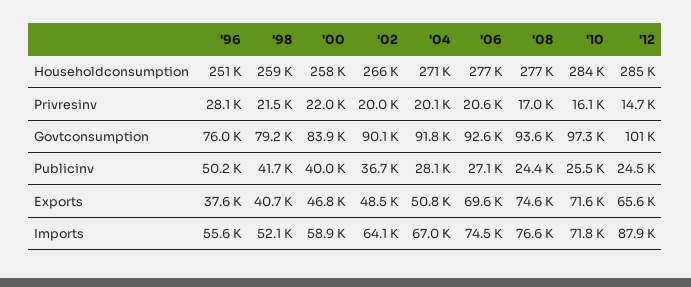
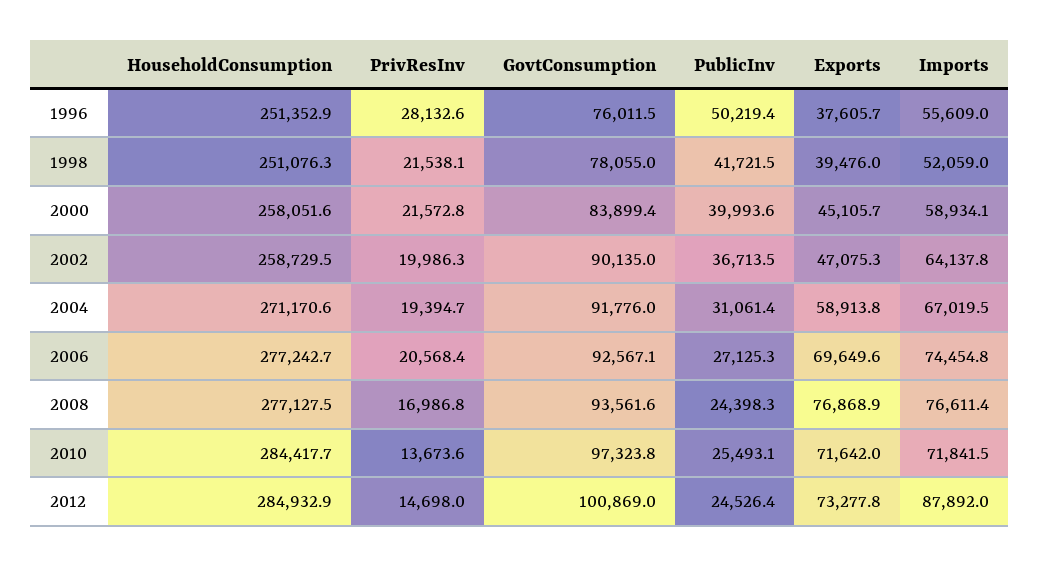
  {
    "'96": {
      "Householdconsumption": 251352.9,
      "Privresinv": 28132.6,
      "Govtconsumption": 76011.5,
      "Publicinv": 50219.4,
      "Exports": 37605.7,
      "Imports": 55609
    },
    "'98": {
-     "Householdconsumption": 259000,
+     "Householdconsumption": 251076.3,
      "Privresinv": 21538.1,
-     "Govtconsumption": 79200,
+     "Govtconsumption": 78055,
      "Publicinv": 41721.5,
-     "Exports": 40700,
+     "Exports": 39476,
      "Imports": 52059
    },
    "'00": {
      "Householdconsumption": 258051.6,
-     "Privresinv": 22000,
+     "Privresinv": 21572.8,
      "Govtconsumption": 83899.4,
      "Publicinv": 39993.6,
-     "Exports": 46800,
+     "Exports": 45105.7,
      "Imports": 58934.1
    },
    "'02": {
-     "Householdconsumption": 266000,
+     "Householdconsumption": 258729.5,
      "Privresinv": 19986.3,
      "Govtconsumption": 90135,
      "Publicinv": 36713.5,
-     "Exports": 48500,
+     "Exports": 47075.3,
      "Imports": 64137.8
    },
    "'04": {
      "Householdconsumption": 271170.6,
-     "Privresinv": 20100,
+     "Privresinv": 19394.7,
      "Govtconsumption": 91776,
-     "Publicinv": 28100,
+     "Publicinv": 31061.4,
-     "Exports": 50800,
+     "Exports": 58913.8,
      "Imports": 67019.5
    },
    "'06": {
      "Householdconsumption": 277242.7,
      "Privresinv": 20568.4,
      "Govtconsumption": 92567.1,
      "Publicinv": 27125.3,
      "Exports": 69649.6,
      "Imports": 74454.8
    },
    "'08": {
      "Householdconsumption": 277127.5,
      "Privresinv": 16986.8,
      "Govtconsumption": 93561.6,
      "Publicinv": 24398.3,
-     "Exports": 74600,
+     "Exports": 76868.9,
      "Imports": 76611.4
    },
    "'10": {
      "Householdconsumption": 284417.7,
-     "Privresinv": 16100,
+     "Privresinv": 13673.6,
      "Govtconsumption": 97323.8,
      "Publicinv": 25493.1,
      "Exports": 71642,
      "Imports": 71841.5
    },
    "'12": {
      "Householdconsumption": 284932.9,
      "Privresinv": 14698,
      "Govtconsumption": 100869,
      "Publicinv": 24526.4,
-     "Exports": 65600,
+     "Exports": 73277.8,
      "Imports": 87892
    }
  }

